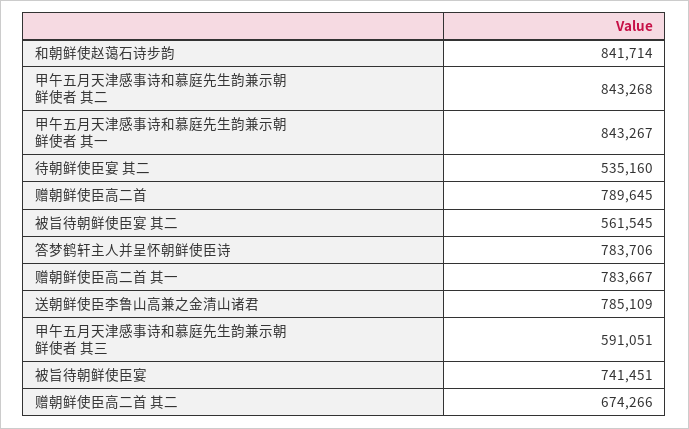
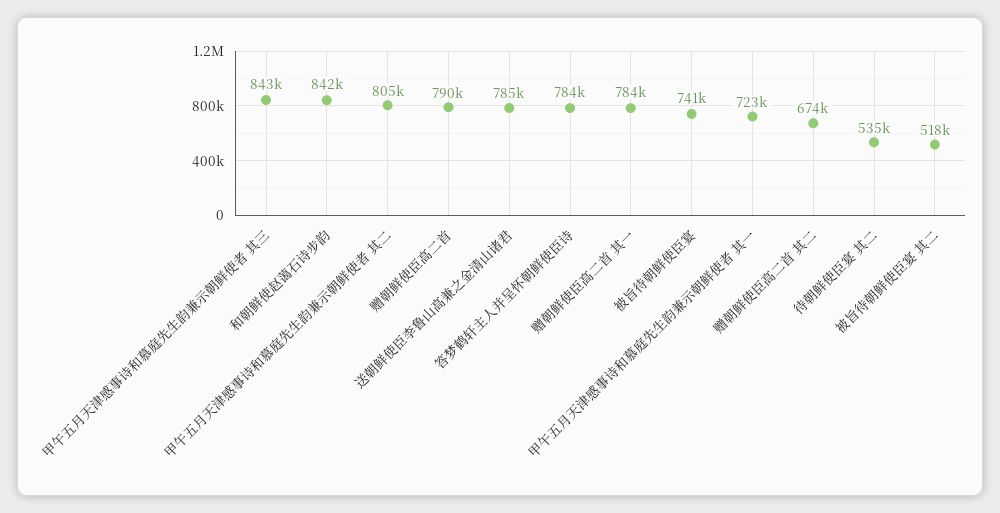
  {
    "和朝鲜使赵蔼石诗步韵": 841714,
-   "甲午五月天津感事诗和慕庭先生韵兼示朝鲜使者 其二": 843268,
+   "甲午五月天津感事诗和慕庭先生韵兼示朝鲜使者 其二": 805000,
-   "甲午五月天津感事诗和慕庭先生韵兼示朝鲜使者 其一": 843267,
+   "甲午五月天津感事诗和慕庭先生韵兼示朝鲜使者 其一": 723000,
    "待朝鲜使臣宴 其二": 535160,
    "赠朝鲜使臣高二首": 789645,
-   "被旨待朝鲜使臣宴 其二": 561545,
+   "被旨待朝鲜使臣宴 其二": 518000,
    "答梦鹤轩主人并呈怀朝鲜使臣诗": 783706,
    "赠朝鲜使臣高二首 其一": 783667,
    "送朝鲜使臣李鲁山高兼之金清山诸君": 785109,
-   "甲午五月天津感事诗和慕庭先生韵兼示朝鲜使者 其三": 591051,
+   "甲午五月天津感事诗和慕庭先生韵兼示朝鲜使者 其三": 843000,
    "被旨待朝鲜使臣宴": 741451,
    "赠朝鲜使臣高二首 其二": 674266
  }

